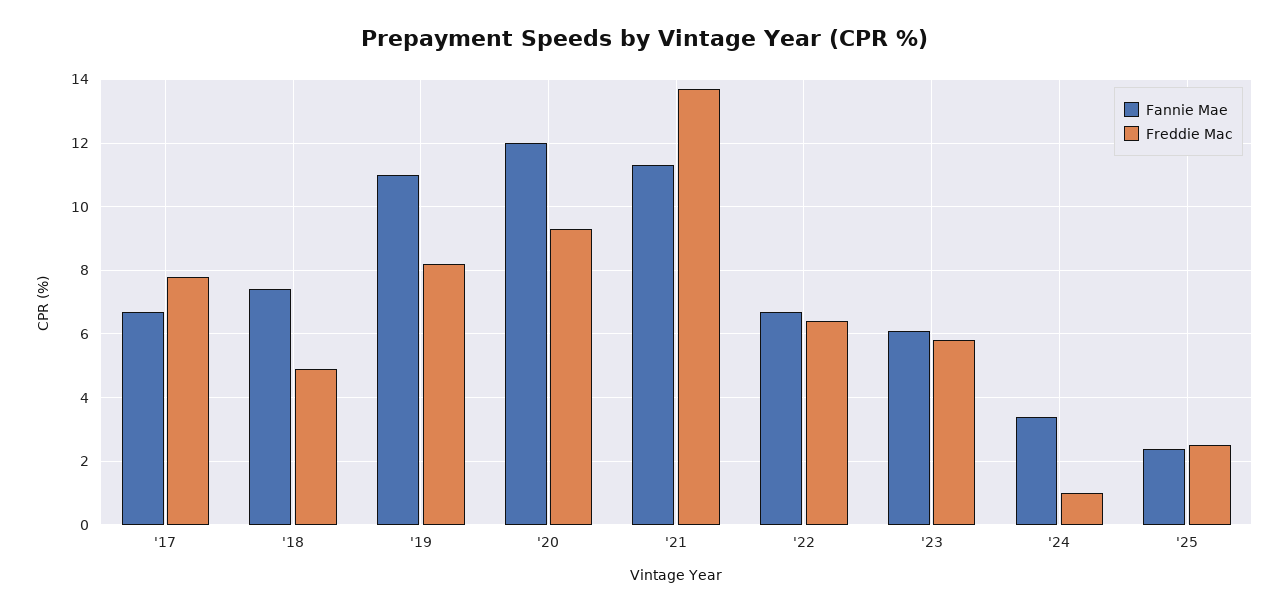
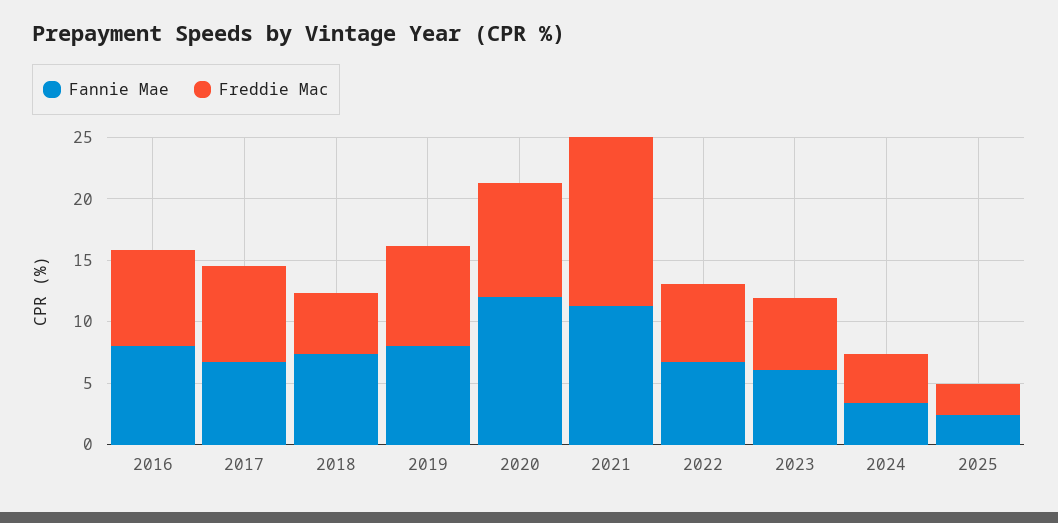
  {
    "Fannie Mae": {
      "'17": 6.5,
      "'18": 7.5,
-     "'19": 11,
+     "'19": 8,
      "'20": 12,
      "'21": 11.5,
      "'22": 6.5,
      "'23": 6,
      "'24": 3.5,
-     "'25": 2.5
+     "'25": 2.5,
+     "2016": 8
    },
    "Freddie Mac": {
      "'17": 8,
      "'18": 5,
      "'19": 8,
      "'20": 9.5,
      "'21": 13.5,
      "'22": 6.5,
      "'23": 6,
-     "'24": 1,
+     "'24": 4,
-     "'25": 2.5
+     "'25": 2.5,
+     "2016": 8
    }
  }

